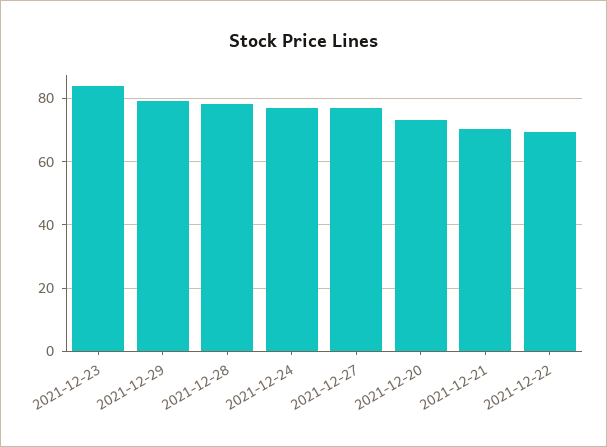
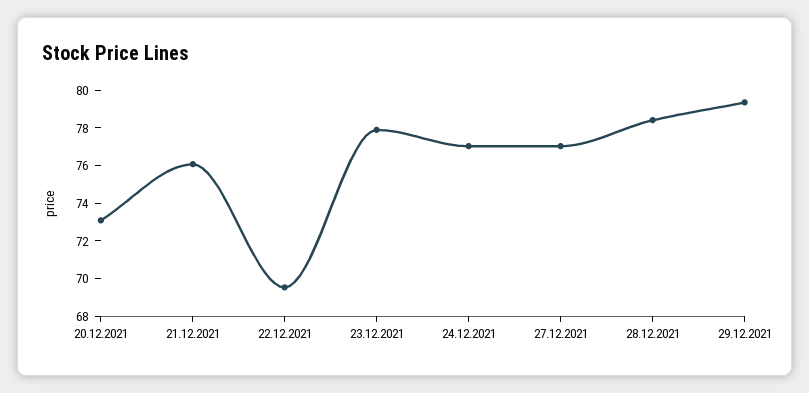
  {
-   "2021-12-23": 84,
+   "2021-12-23": 78,
    "2021-12-29": 79.5,
    "2021-12-28": 78.5,
    "2021-12-24": 77,
    "2021-12-27": 77,
    "2021-12-20": 73,
-   "2021-12-21": 70,
+   "2021-12-21": 76,
    "2021-12-22": 69.5
  }

